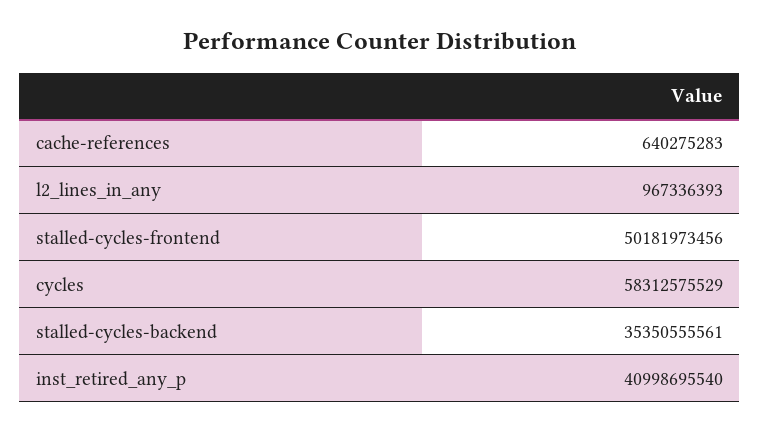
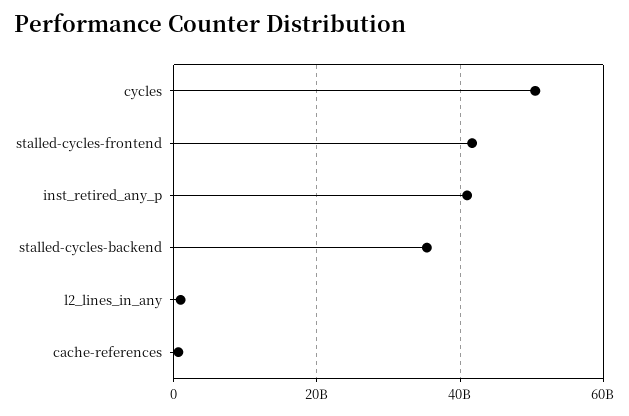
  {
    "cache-references": 640275283,
    "l2_lines_in_any": 967336393,
-   "stalled-cycles-frontend": 50181973456,
+   "stalled-cycles-frontend": 42000000000,
-   "cycles": 58312575529,
+   "cycles": 50000000000,
    "stalled-cycles-backend": 35350555561,
    "inst_retired_any_p": 40998695540
  }

